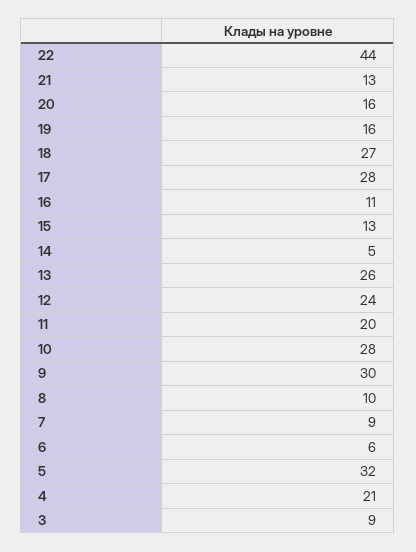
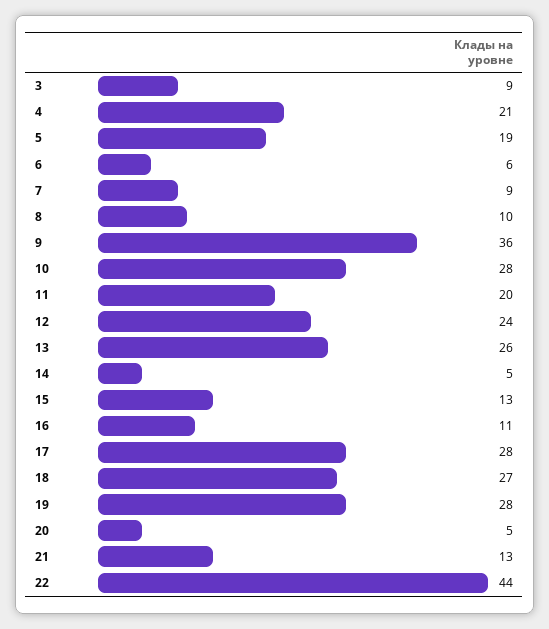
  {
    "22": 44,
    "21": 13,
-   "20": 16,
+   "20": 5,
-   "19": 16,
+   "19": 28,
    "18": 27,
    "17": 28,
    "16": 11,
    "15": 13,
    "14": 5,
    "13": 26,
    "12": 24,
    "11": 20,
    "10": 28,
-   "9": 30,
+   "9": 36,
    "8": 10,
    "7": 9,
    "6": 6,
-   "5": 32,
+   "5": 19,
    "4": 21,
    "3": 9
  }

